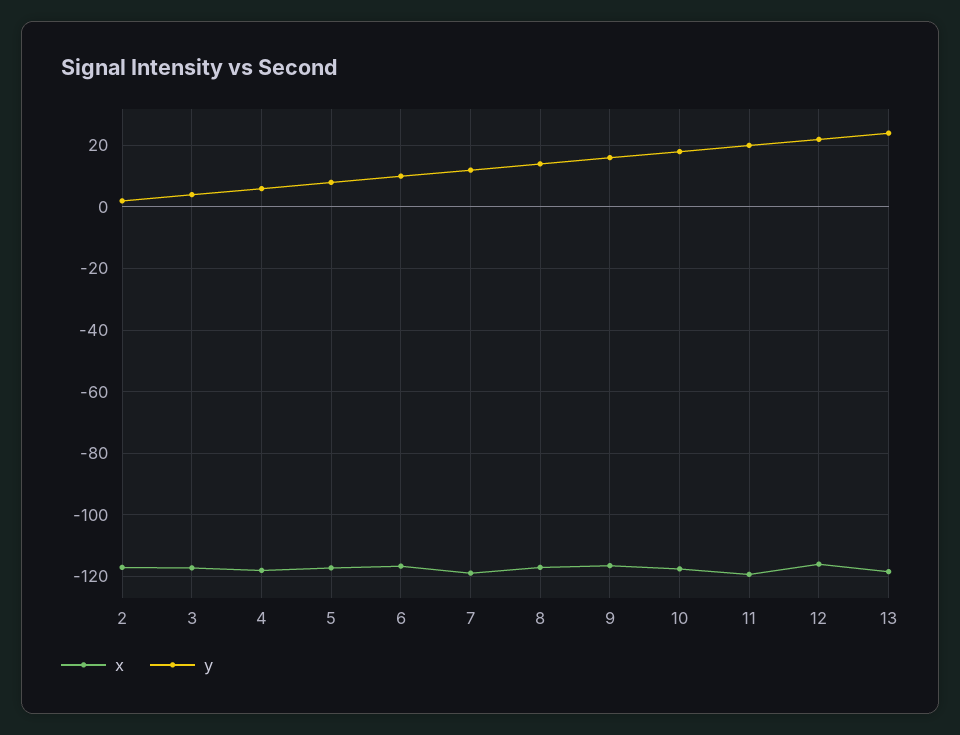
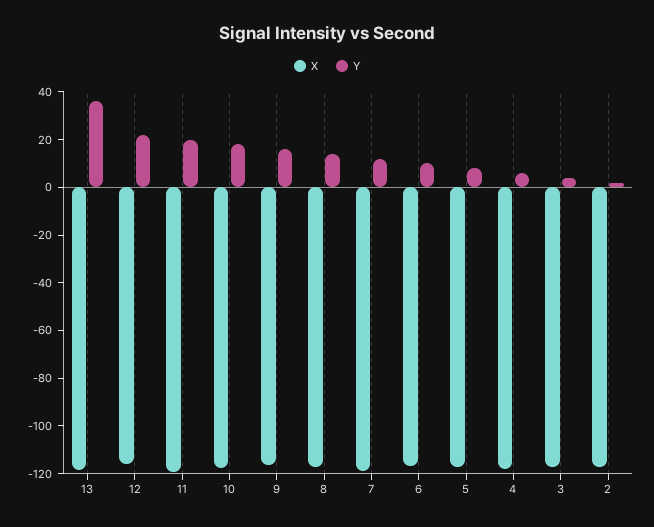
  {
    "x": {
      "2": -118,
      "3": -118,
      "4": -118,
      "5": -118,
      "6": -116,
      "7": -118,
      "8": -118,
      "9": -116,
      "10": -118,
      "11": -120,
      "12": -116,
      "13": -118
    },
    "y": {
      "2": 2,
      "3": 4,
      "4": 6,
      "5": 8,
      "6": 10,
      "7": 12,
      "8": 14,
      "9": 16,
      "10": 18,
      "11": 20,
      "12": 22,
-     "13": 24
+     "13": 35
    }
  }

